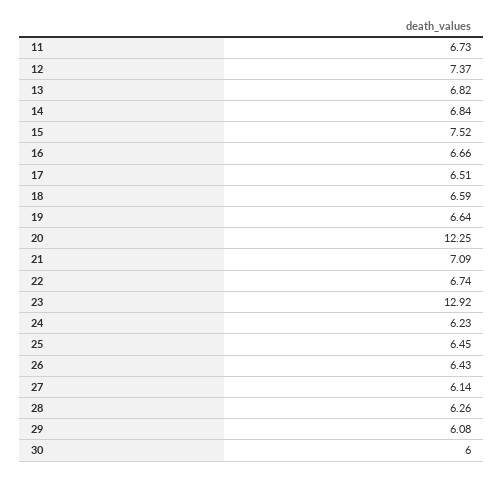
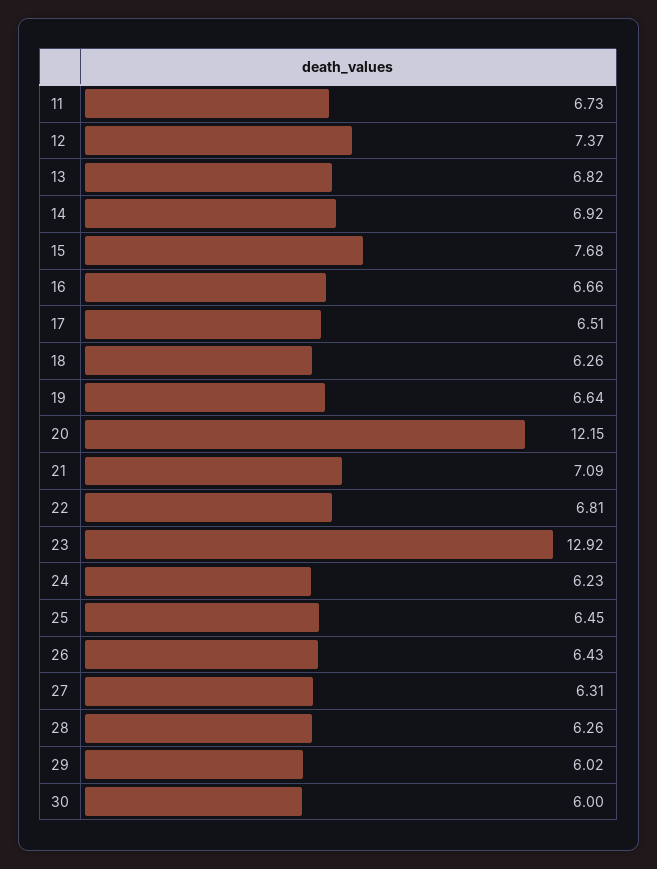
  {
    "11": 6.73,
    "12": 7.37,
    "13": 6.82,
-   "14": 6.84,
+   "14": 6.92,
-   "15": 7.52,
+   "15": 7.68,
    "16": 6.66,
    "17": 6.51,
-   "18": 6.59,
+   "18": 6.26,
    "19": 6.64,
-   "20": 12.25,
+   "20": 12.15,
    "21": 7.09,
-   "22": 6.74,
+   "22": 6.81,
    "23": 12.92,
    "24": 6.23,
    "25": 6.45,
    "26": 6.43,
-   "27": 6.14,
+   "27": 6.31,
    "28": 6.26,
-   "29": 6.08,
+   "29": 6.02,
    "30": 6
  }

